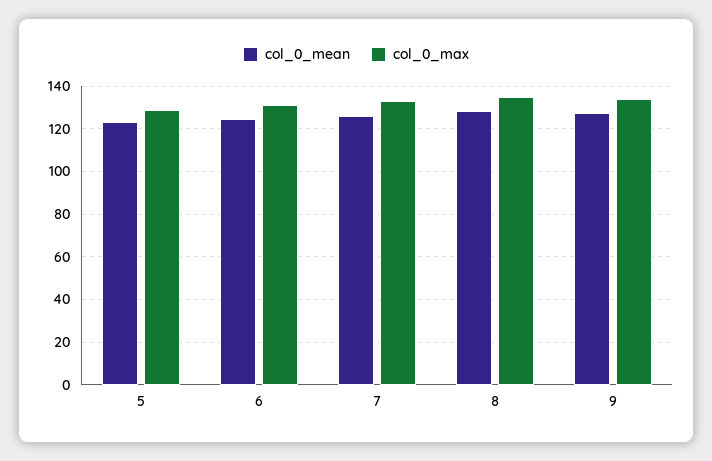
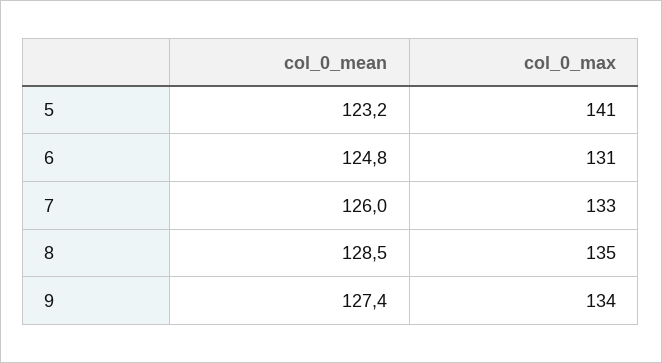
  {
    "col_0_mean": {
      "5": 123.2,
      "6": 124.8,
      "7": 126,
      "8": 128.5,
      "9": 127.4
    },
    "col_0_max": {
-     "5": 130,
+     "5": 141,
      "6": 131,
      "7": 133,
      "8": 135,
      "9": 134
    }
  }

